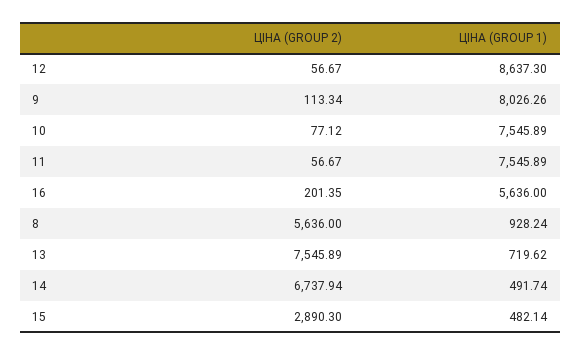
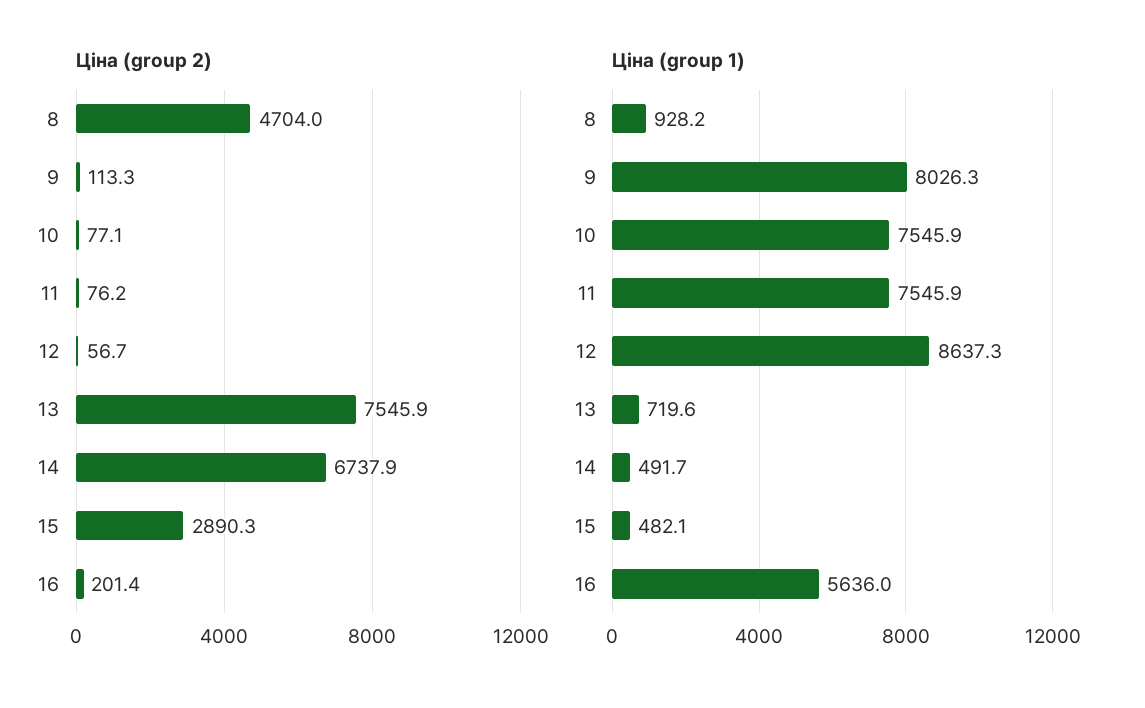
  {
    "ЦІНА (GROUP 2)": {
      "12": 56.67,
      "9": 113.34,
      "10": 77.12,
-     "11": 56.67,
+     "11": 76.2,
      "16": 201.35,
-     "8": 5636,
+     "8": 4704,
      "13": 7545.89,
      "14": 6737.94,
      "15": 2890.3
    },
    "ЦІНА (GROUP 1)": {
      "12": 8637.3,
      "9": 8026.26,
      "10": 7545.89,
      "11": 7545.89,
      "16": 5636,
      "8": 928.24,
      "13": 719.62,
      "14": 491.74,
      "15": 482.14
    }
  }

